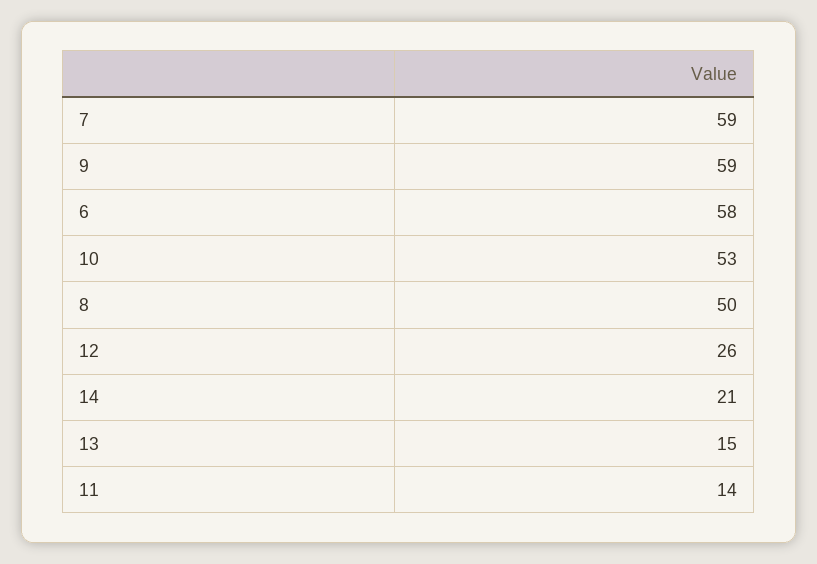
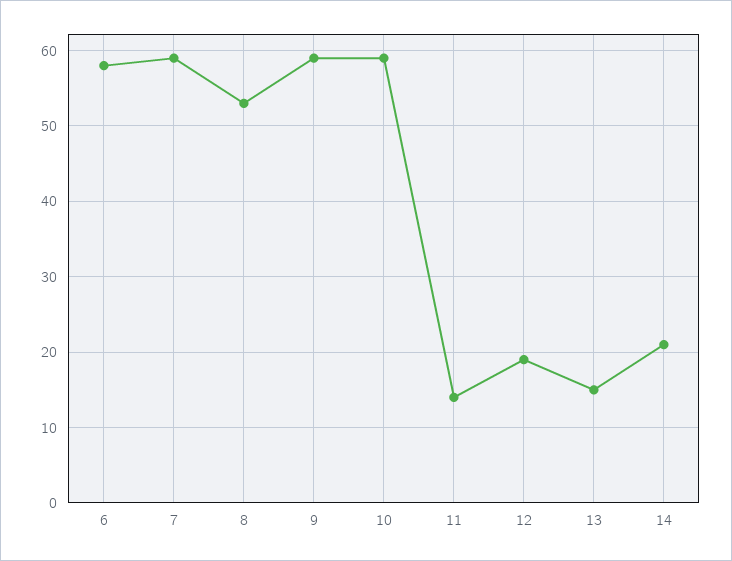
  {
    "7": 59,
    "9": 59,
    "6": 58,
-   "10": 53,
+   "10": 59,
-   "8": 50,
+   "8": 53,
-   "12": 26,
+   "12": 19,
    "14": 21,
    "13": 15,
    "11": 14
  }

